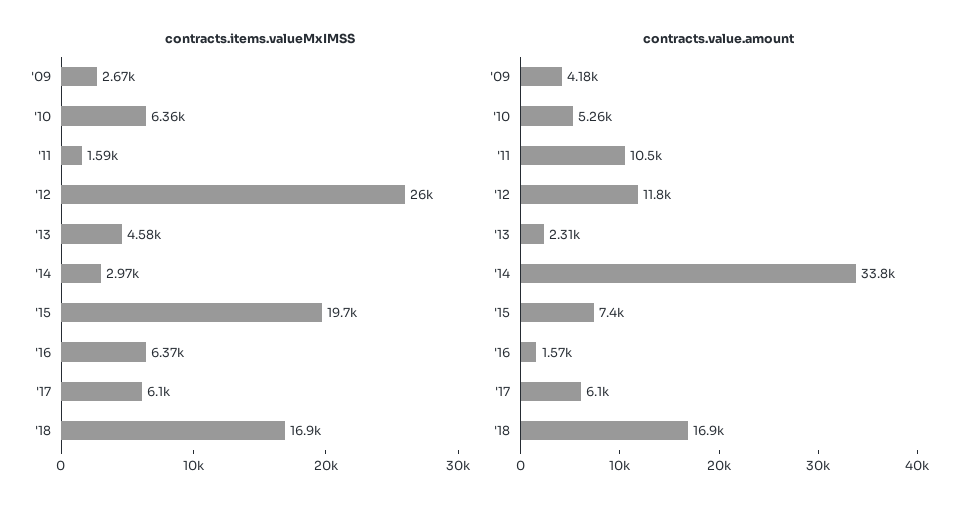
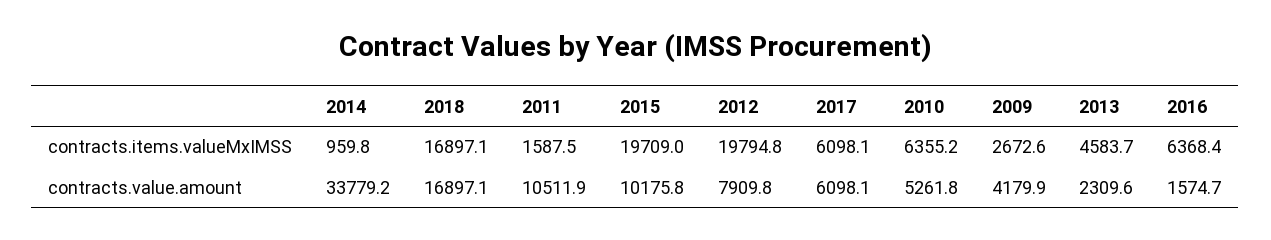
  {
    "contracts.items.valueMxIMSS": {
      "'09": 2672.6,
      "'10": 6355.2,
      "'11": 1587.5,
-     "'12": 26000,
+     "'12": 19794.8,
      "'13": 4583.7,
-     "'14": 2970,
+     "'14": 959.8,
      "'15": 19709,
      "'16": 6368.4,
      "'17": 6098.1,
      "'18": 16897.1
    },
    "contracts.value.amount": {
      "'09": 4179.9,
      "'10": 5261.8,
      "'11": 10511.9,
-     "'12": 11800,
+     "'12": 7909.8,
      "'13": 2309.6,
      "'14": 33779.2,
-     "'15": 7400,
+     "'15": 10175.8,
      "'16": 1574.7,
      "'17": 6098.1,
      "'18": 16897.1
    }
  }

